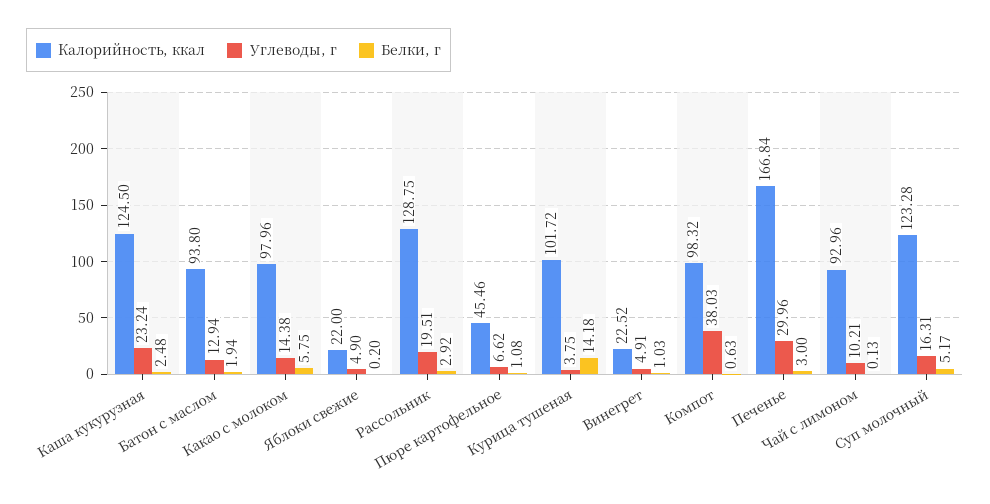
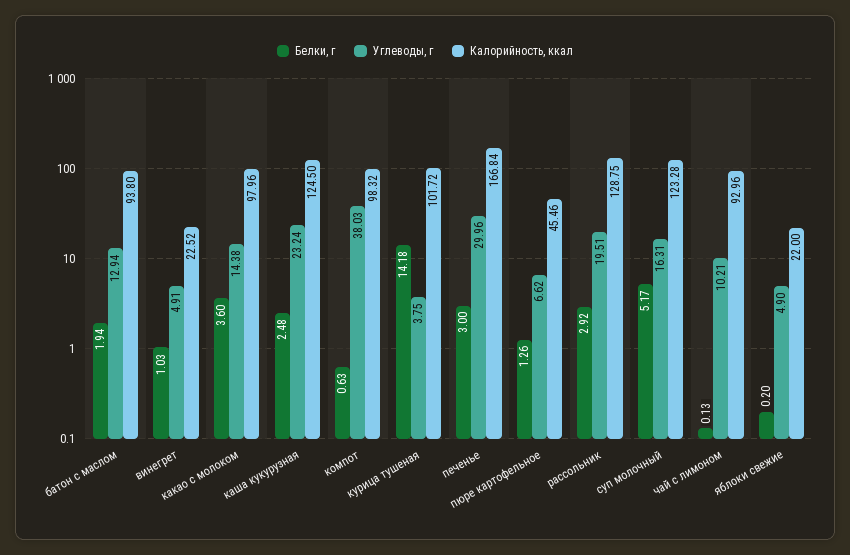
  {
    "Калорийность, ккал": {
      "Каша кукурузная": 124.5,
      "Батон с маслом": 93.8,
      "Какао с молоком": 97.96,
      "Яблоки свежие": 22,
      "Рассольник": 128.75,
      "Пюре картофельное": 45.46,
      "Курица тушеная": 101.72,
      "Винегрет": 22.52,
      "Компот": 98.32,
      "Печенье": 166.84,
      "Чай с лимоном": 92.96,
      "Суп молочный": 123.28
    },
    "Углеводы, г": {
      "Каша кукурузная": 23.24,
      "Батон с маслом": 12.94,
      "Какао с молоком": 14.38,
      "Яблоки свежие": 4.9,
      "Рассольник": 19.51,
      "Пюре картофельное": 6.62,
      "Курица тушеная": 3.75,
      "Винегрет": 4.91,
      "Компот": 38.03,
      "Печенье": 29.96,
      "Чай с лимоном": 10.21,
      "Суп молочный": 16.31
    },
    "Белки, г": {
      "Каша кукурузная": 2.48,
      "Батон с маслом": 1.94,
-     "Какао с молоком": 5.75,
+     "Какао с молоком": 3.6,
      "Яблоки свежие": 0.2,
      "Рассольник": 2.92,
-     "Пюре картофельное": 1.08,
+     "Пюре картофельное": 1.26,
      "Курица тушеная": 14.18,
      "Винегрет": 1.03,
      "Компот": 0.63,
      "Печенье": 3,
      "Чай с лимоном": 0.13,
      "Суп молочный": 5.17
    }
  }

